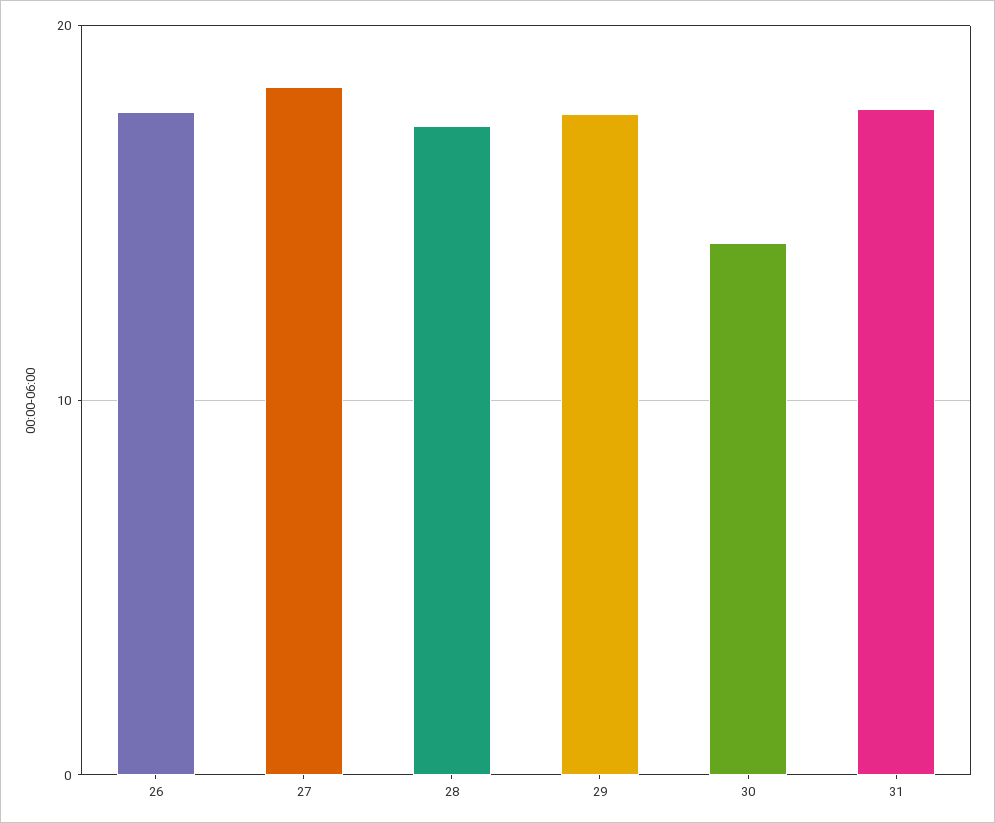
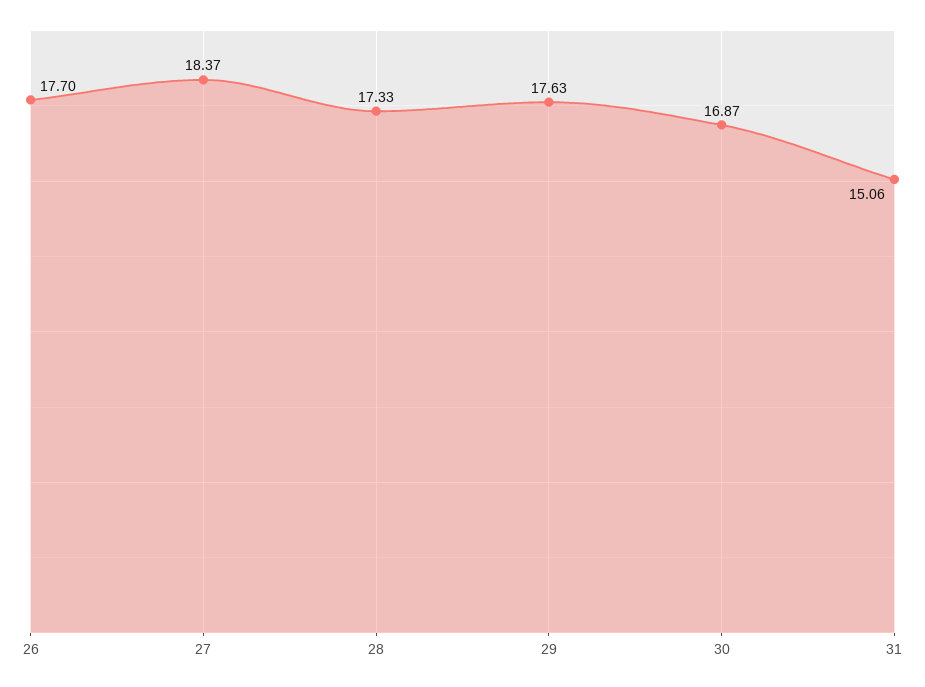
  {
    "26": 17.7,
    "27": 18.37,
    "28": 17.33,
    "29": 17.63,
-   "30": 14,
+   "30": 16.87,
-   "31": 18
+   "31": 15.06
  }

